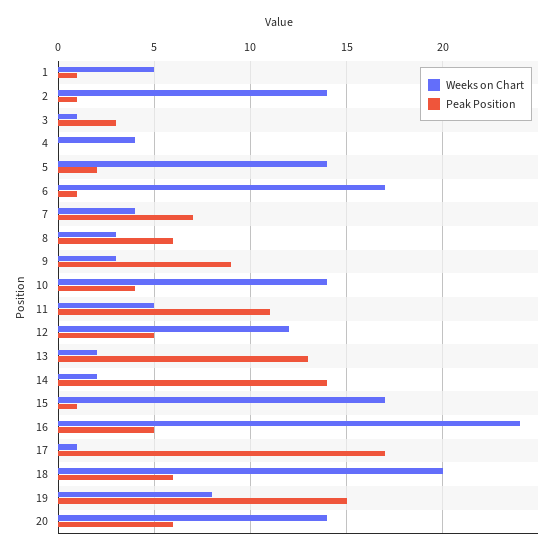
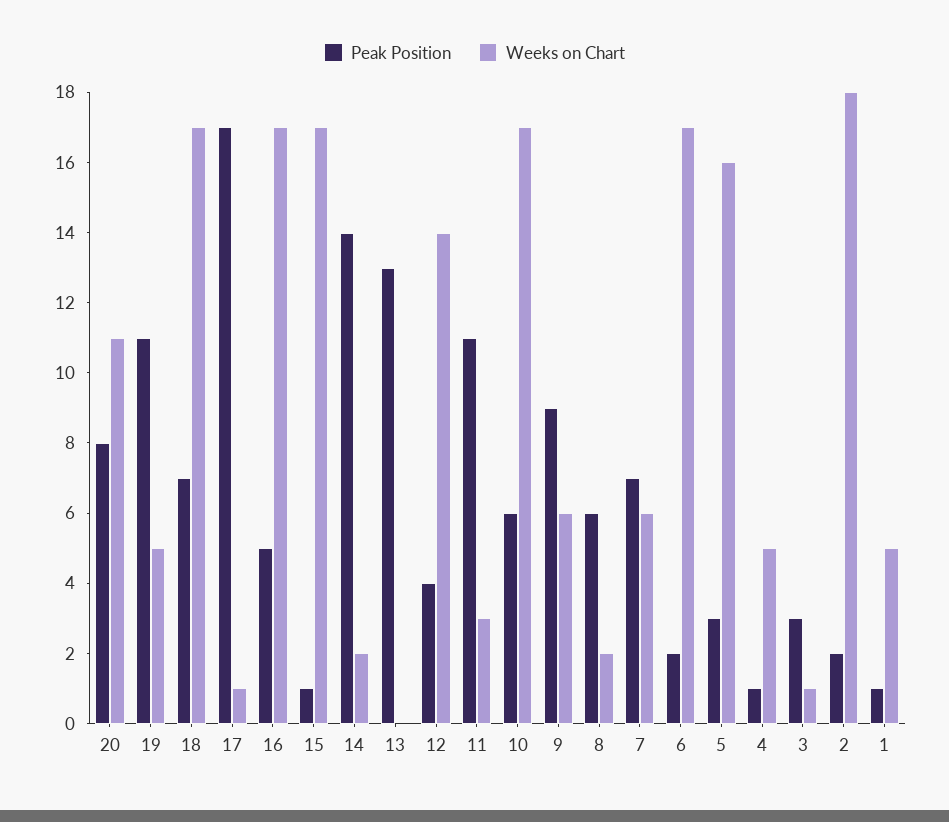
  {
    "Weeks on Chart": {
      "1": 5,
-     "2": 14,
+     "2": 18,
      "3": 1,
-     "4": 4,
+     "4": 5,
-     "5": 14,
+     "5": 16,
      "6": 17,
-     "7": 4,
+     "7": 6,
-     "8": 3,
+     "8": 2,
-     "9": 3,
+     "9": 6,
-     "10": 14,
+     "10": 17,
-     "11": 5,
+     "11": 3,
-     "12": 12,
+     "12": 14,
-     "13": 2,
+     "13": 0,
      "14": 2,
      "15": 17,
-     "16": 24,
+     "16": 17,
      "17": 1,
-     "18": 20,
+     "18": 17,
-     "19": 8,
+     "19": 5,
-     "20": 14
+     "20": 11
    },
    "Peak Position": {
      "1": 1,
-     "2": 1,
+     "2": 2,
      "3": 3,
-     "4": 0,
+     "4": 1,
-     "5": 2,
+     "5": 3,
-     "6": 1,
+     "6": 2,
      "7": 7,
      "8": 6,
      "9": 9,
-     "10": 4,
+     "10": 6,
      "11": 11,
-     "12": 5,
+     "12": 4,
      "13": 13,
      "14": 14,
      "15": 1,
      "16": 5,
      "17": 17,
-     "18": 6,
+     "18": 7,
-     "19": 15,
+     "19": 11,
-     "20": 6
+     "20": 8
    }
  }

